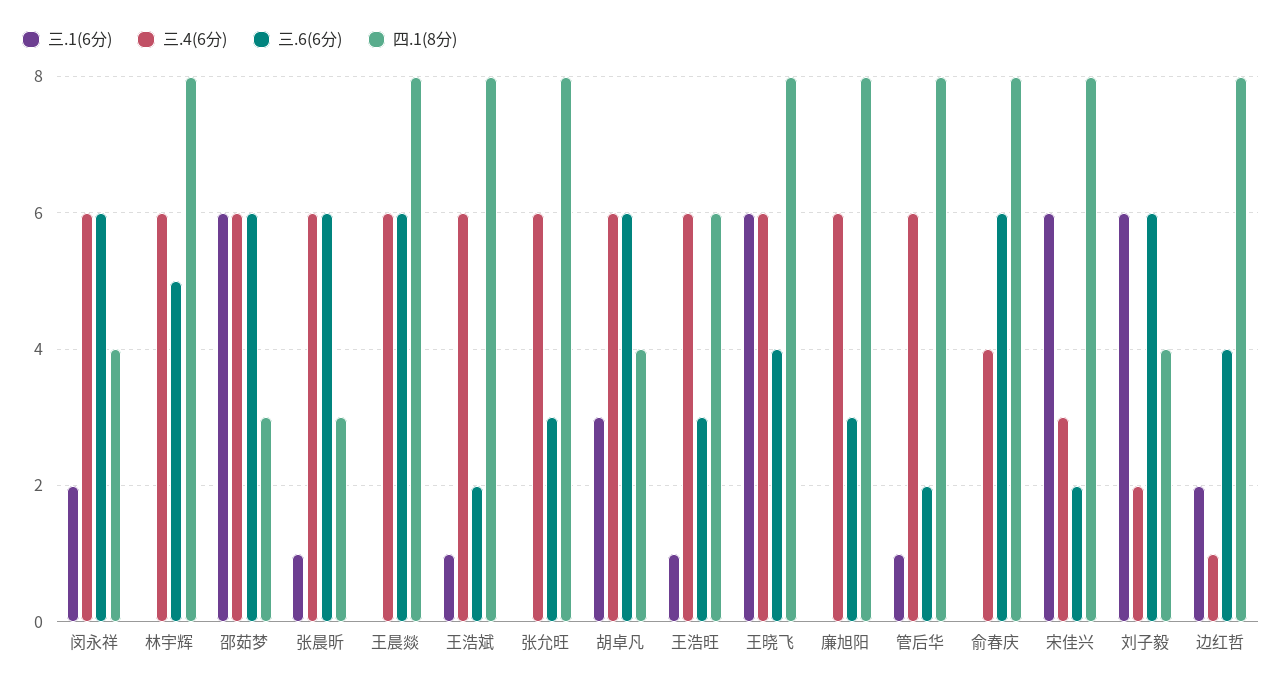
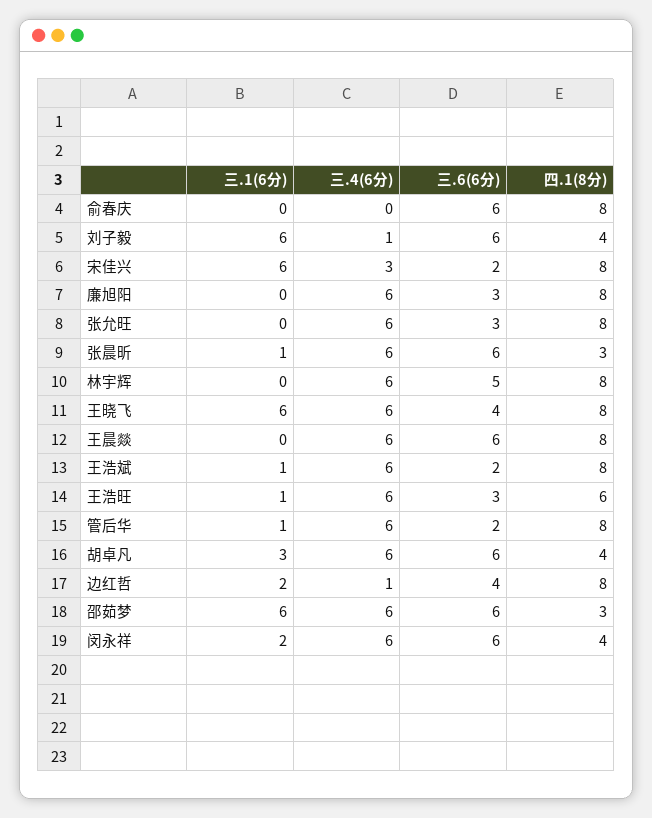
  {
    "三.1(6分)": {
      "闵永祥": 2,
      "林宇辉": 0,
      "邵茹梦": 6,
      "张晨昕": 1,
      "王晨燚": 0,
      "王浩斌": 1,
      "张允旺": 0,
      "胡卓凡": 3,
      "王浩旺": 1,
      "王晓飞": 6,
      "廉旭阳": 0,
      "管后华": 1,
      "俞春庆": 0,
      "宋佳兴": 6,
      "刘子毅": 6,
      "边红哲": 2
    },
    "三.4(6分)": {
      "闵永祥": 6,
      "林宇辉": 6,
      "邵茹梦": 6,
      "张晨昕": 6,
      "王晨燚": 6,
      "王浩斌": 6,
      "张允旺": 6,
      "胡卓凡": 6,
      "王浩旺": 6,
      "王晓飞": 6,
      "廉旭阳": 6,
      "管后华": 6,
-     "俞春庆": 4,
+     "俞春庆": 0,
      "宋佳兴": 3,
-     "刘子毅": 2,
+     "刘子毅": 1,
      "边红哲": 1
    },
    "三.6(6分)": {
      "闵永祥": 6,
      "林宇辉": 5,
      "邵茹梦": 6,
      "张晨昕": 6,
      "王晨燚": 6,
      "王浩斌": 2,
      "张允旺": 3,
      "胡卓凡": 6,
      "王浩旺": 3,
      "王晓飞": 4,
      "廉旭阳": 3,
      "管后华": 2,
      "俞春庆": 6,
      "宋佳兴": 2,
      "刘子毅": 6,
      "边红哲": 4
    },
    "四.1(8分)": {
      "闵永祥": 4,
      "林宇辉": 8,
      "邵茹梦": 3,
      "张晨昕": 3,
      "王晨燚": 8,
      "王浩斌": 8,
      "张允旺": 8,
      "胡卓凡": 4,
      "王浩旺": 6,
      "王晓飞": 8,
      "廉旭阳": 8,
      "管后华": 8,
      "俞春庆": 8,
      "宋佳兴": 8,
      "刘子毅": 4,
      "边红哲": 8
    }
  }

